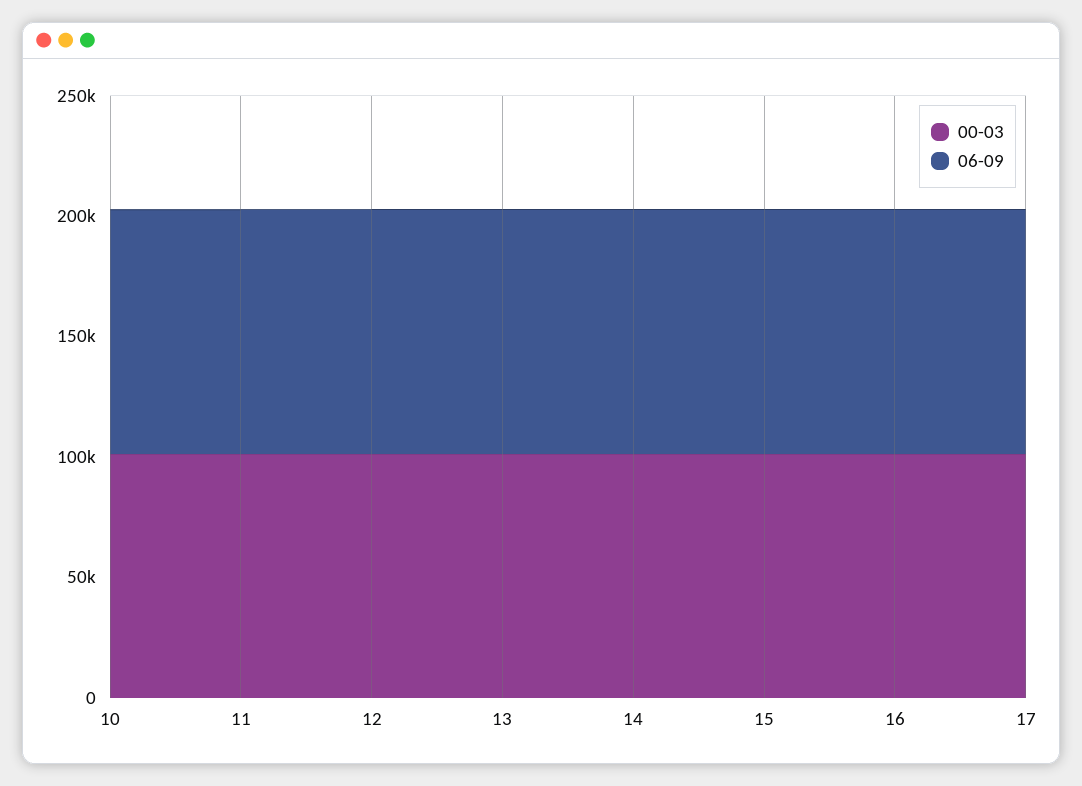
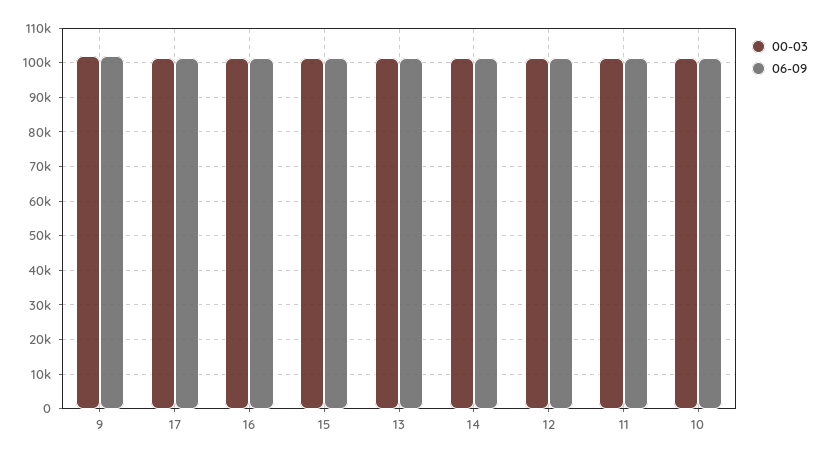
  {
    "00-03": {
      "10": 102000,
      "11": 102000,
      "12": 102000,
      "13": 102000,
      "14": 102000,
      "15": 102000,
      "16": 102000,
-     "17": 102000
+     "17": 102000,
+     "9": 102000
    },
    "06-09": {
      "10": 102000,
      "11": 102000,
      "12": 102000,
      "13": 102000,
      "14": 102000,
      "15": 102000,
      "16": 102000,
-     "17": 102000
+     "17": 102000,
+     "9": 102000
    }
  }

